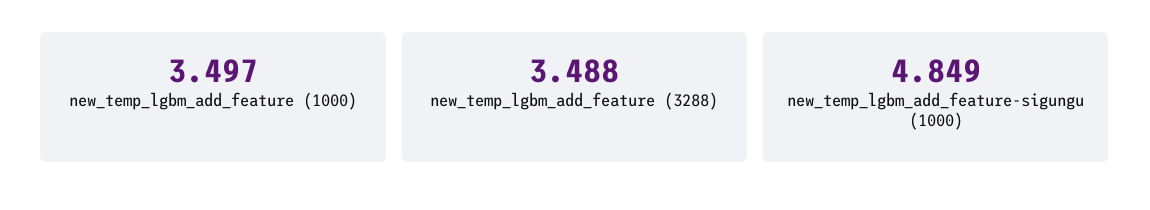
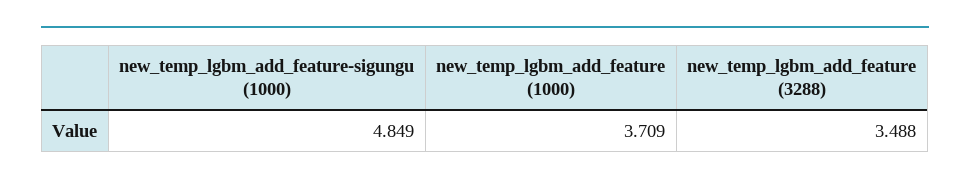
  {
-   "new_temp_lgbm_add_feature (1000)": 3.497,
+   "new_temp_lgbm_add_feature (1000)": 3.709,
    "new_temp_lgbm_add_feature (3288)": 3.488,
    "new_temp_lgbm_add_feature-sigungu (1000)": 4.849
  }

